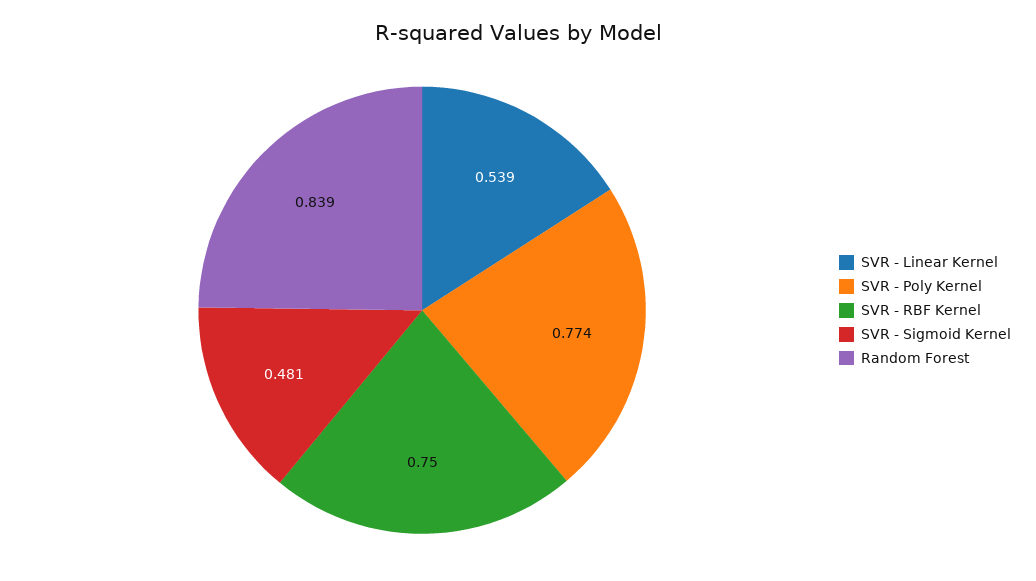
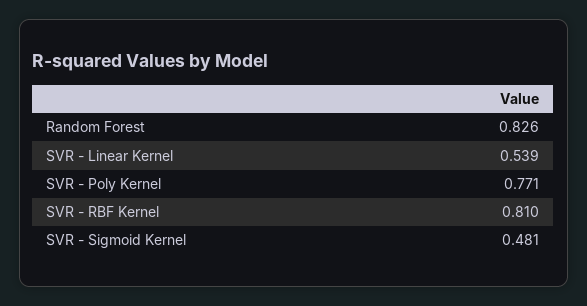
  {
    "SVR - Linear Kernel": 0.539,
-   "SVR - Poly Kernel": 0.774,
+   "SVR - Poly Kernel": 0.771,
-   "SVR - RBF Kernel": 0.75,
+   "SVR - RBF Kernel": 0.81,
    "SVR - Sigmoid Kernel": 0.481,
-   "Random Forest": 0.839
+   "Random Forest": 0.826
  }

